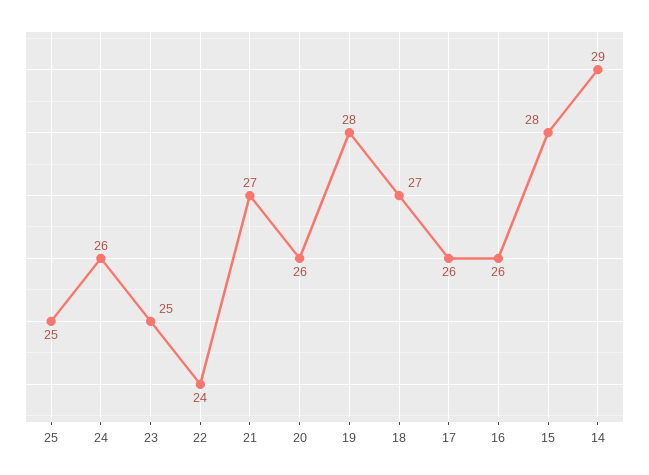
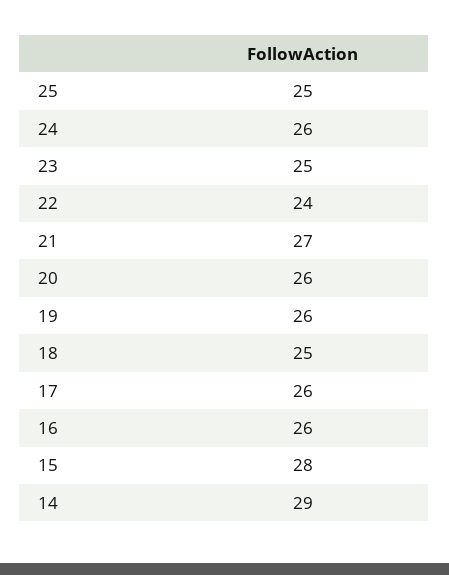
  {
    "25": 25,
    "24": 26,
    "23": 25,
    "22": 24,
    "21": 27,
    "20": 26,
-   "19": 28,
+   "19": 26,
-   "18": 27,
+   "18": 25,
    "17": 26,
    "16": 26,
    "15": 28,
    "14": 29
  }

